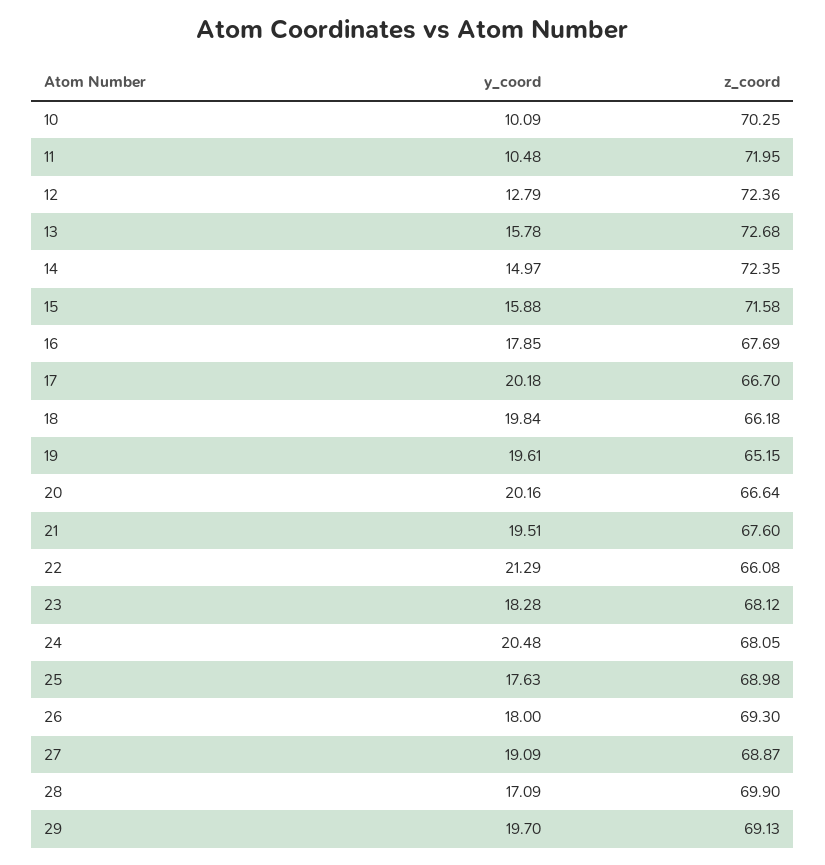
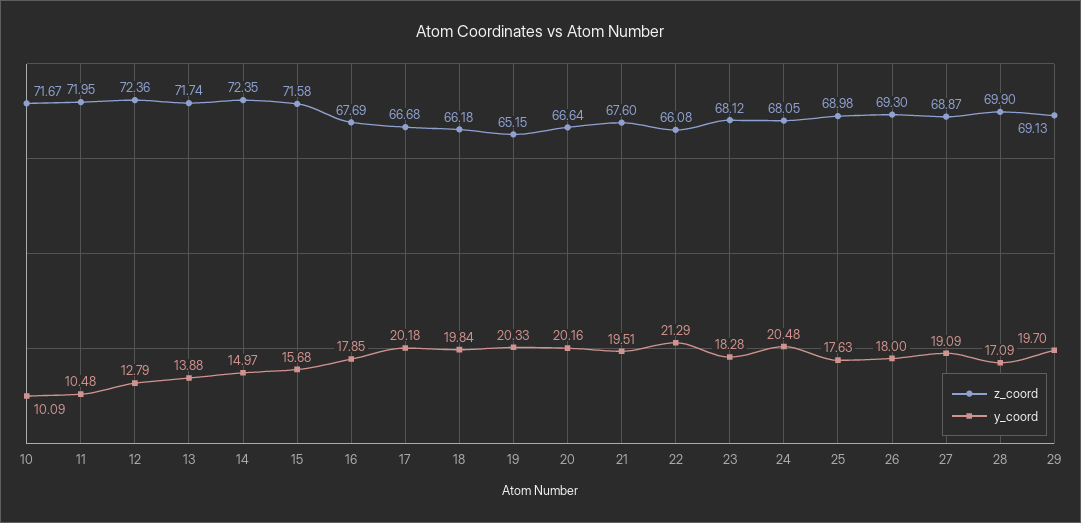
  {
    "y_coord": {
      "10": 10.09,
      "11": 10.48,
      "12": 12.79,
-     "13": 15.78,
+     "13": 13.88,
      "14": 14.97,
-     "15": 15.88,
+     "15": 15.68,
      "16": 17.85,
      "17": 20.18,
      "18": 19.84,
-     "19": 19.61,
+     "19": 20.33,
      "20": 20.16,
      "21": 19.51,
      "22": 21.29,
      "23": 18.28,
      "24": 20.48,
      "25": 17.63,
      "26": 18,
      "27": 19.09,
      "28": 17.09,
      "29": 19.7
    },
    "z_coord": {
-     "10": 70.25,
+     "10": 71.67,
      "11": 71.95,
      "12": 72.36,
-     "13": 72.68,
+     "13": 71.74,
      "14": 72.35,
      "15": 71.58,
      "16": 67.69,
-     "17": 66.7,
+     "17": 66.68,
      "18": 66.18,
      "19": 65.15,
      "20": 66.64,
      "21": 67.6,
      "22": 66.08,
      "23": 68.12,
      "24": 68.05,
      "25": 68.98,
      "26": 69.3,
      "27": 68.87,
      "28": 69.9,
      "29": 69.13
    }
  }

